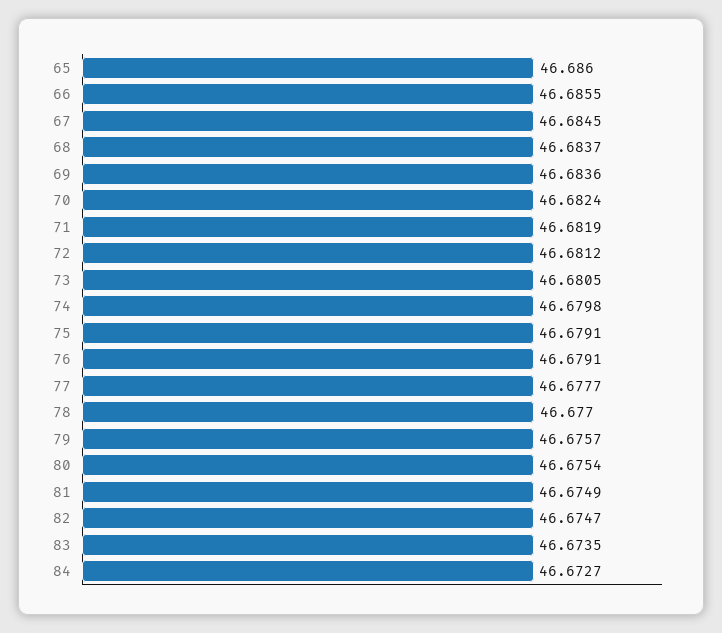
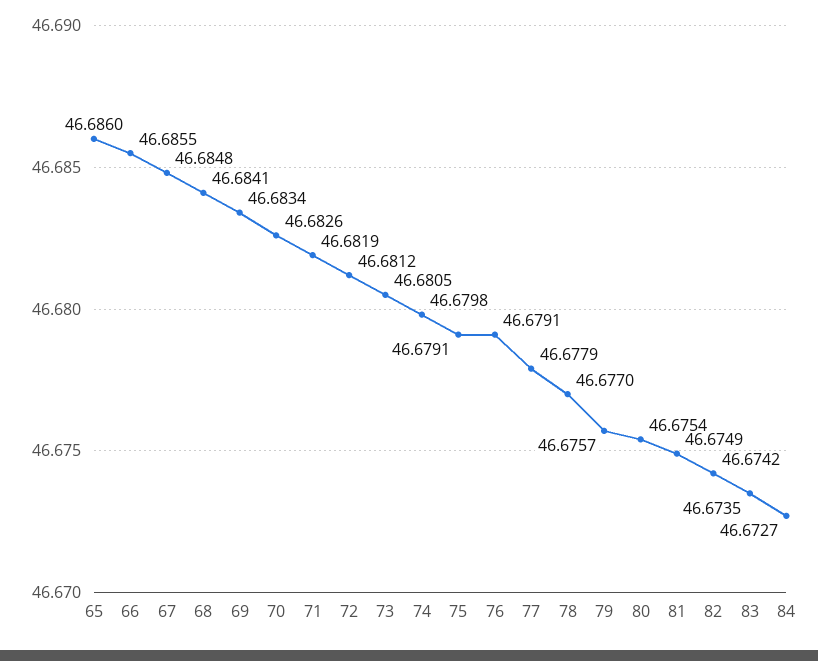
  {
    "65": 46.686,
    "66": 46.6855,
-   "67": 46.6845,
+   "67": 46.6848,
-   "68": 46.6837,
+   "68": 46.6841,
-   "69": 46.6836,
+   "69": 46.6834,
-   "70": 46.6824,
+   "70": 46.6826,
    "71": 46.6819,
    "72": 46.6812,
    "73": 46.6805,
    "74": 46.6798,
    "75": 46.6791,
    "76": 46.6791,
-   "77": 46.6777,
+   "77": 46.6779,
    "78": 46.677,
    "79": 46.6757,
    "80": 46.6754,
    "81": 46.6749,
-   "82": 46.6747,
+   "82": 46.6742,
    "83": 46.6735,
    "84": 46.6727
  }

